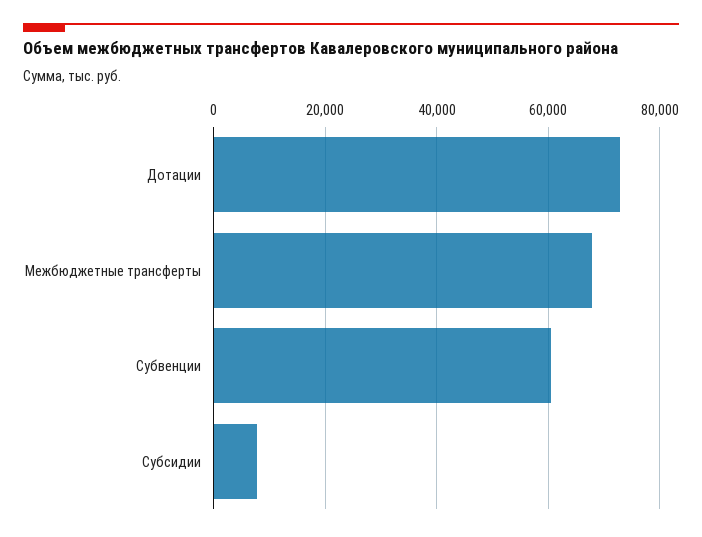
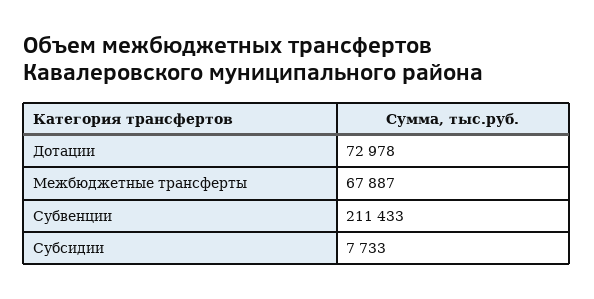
  {
    "Дотации": 72978,
    "Межбюджетные трансферты": 67887,
-   "Субвенции": 60000,
+   "Субвенции": 211433,
    "Субсидии": 7733
  }

